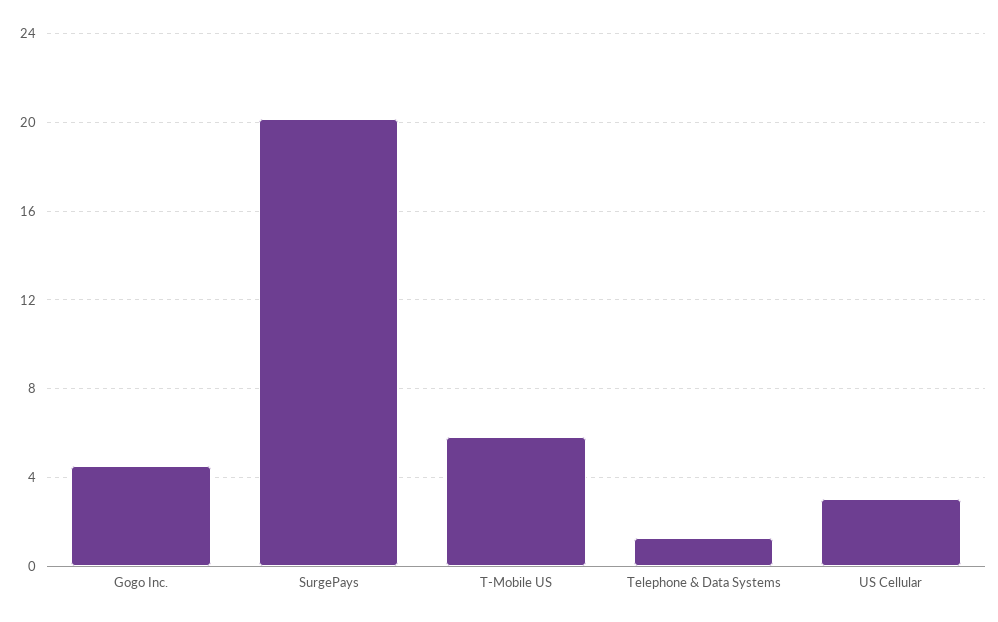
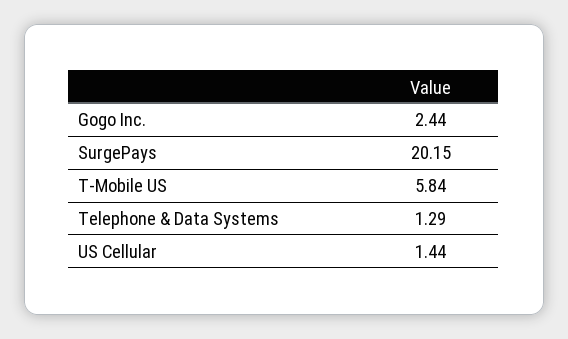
  {
-   "Gogo Inc.": 4.5,
+   "Gogo Inc.": 2.44,
    "SurgePays": 20.15,
    "T-Mobile US": 5.84,
    "Telephone & Data Systems": 1.29,
-   "US Cellular": 3
+   "US Cellular": 1.44
  }

